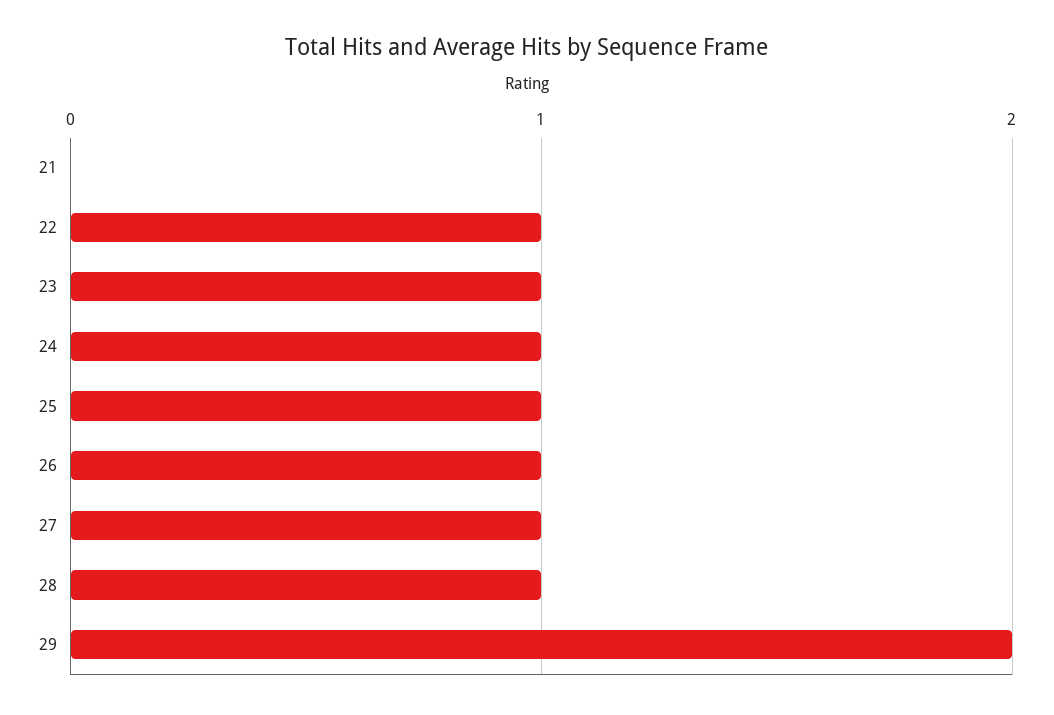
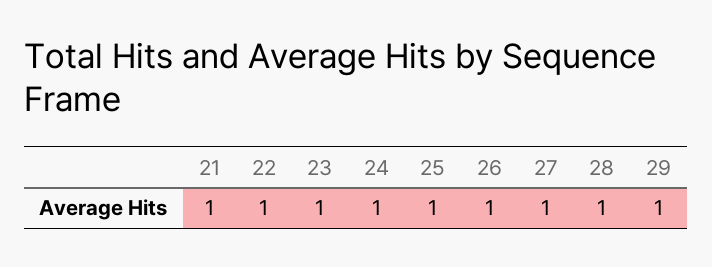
  {
-   "21": 0,
+   "21": 1,
    "22": 1,
    "23": 1,
    "24": 1,
    "25": 1,
    "26": 1,
    "27": 1,
    "28": 1,
-   "29": 2
+   "29": 1
  }

